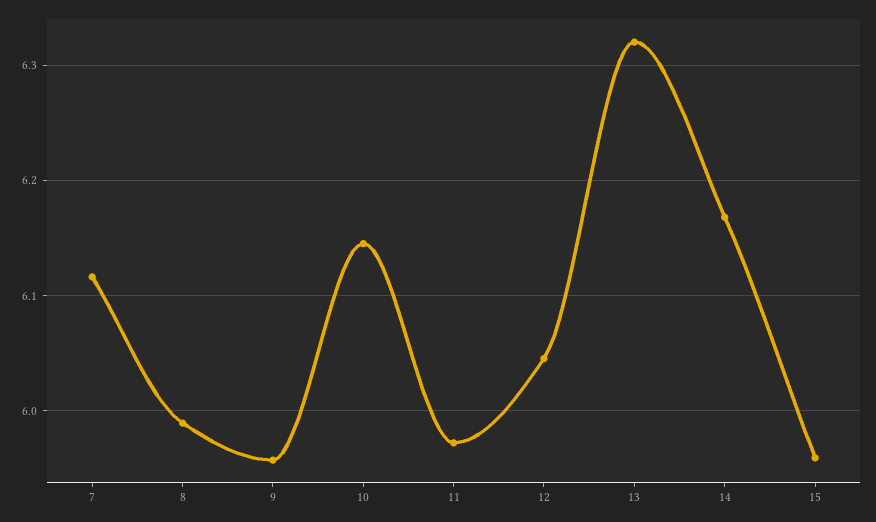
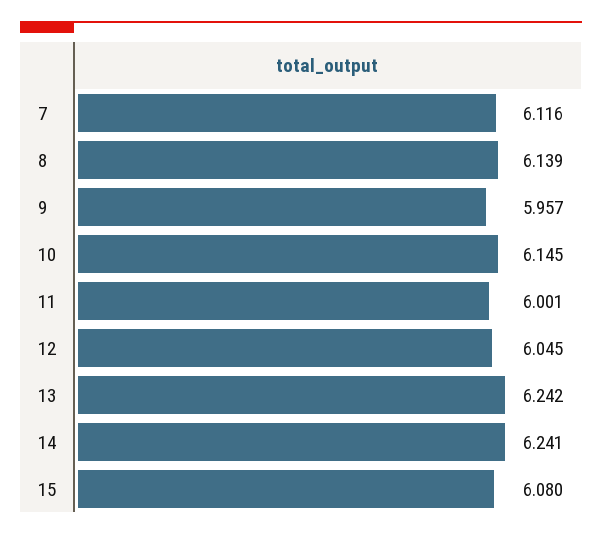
  {
    "7": 6.116,
-   "8": 5.99,
+   "8": 6.139,
    "9": 5.957,
    "10": 6.145,
-   "11": 5.97,
+   "11": 6.001,
    "12": 6.045,
-   "13": 6.32,
+   "13": 6.242,
-   "14": 6.17,
+   "14": 6.241,
-   "15": 5.96
+   "15": 6.08
  }

